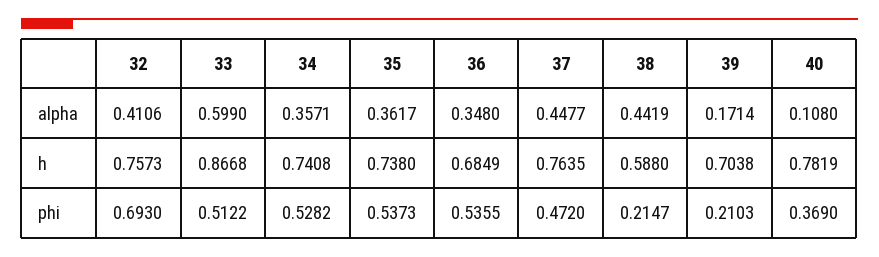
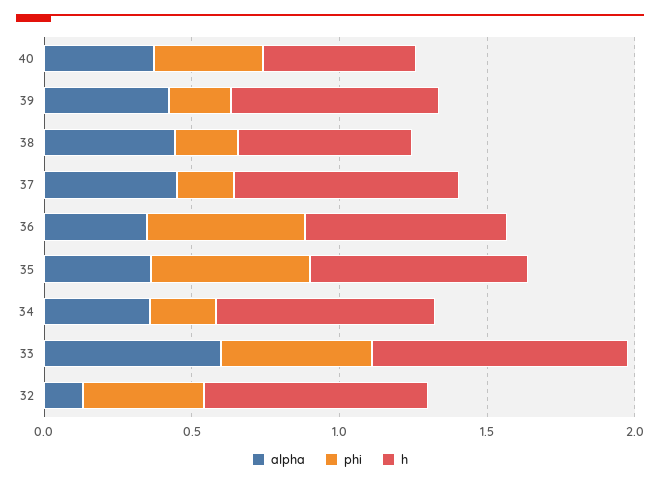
  {
    "alpha": {
-     "32": 0.4106,
+     "32": 0.1,
      "33": 0.599,
      "34": 0.3571,
      "35": 0.3617,
      "36": 0.348,
      "37": 0.4477,
      "38": 0.4419,
-     "39": 0.1714,
+     "39": 0.4,
-     "40": 0.108
+     "40": 0.4
    },
    "h": {
      "32": 0.7573,
      "33": 0.8668,
      "34": 0.7408,
      "35": 0.738,
      "36": 0.6849,
      "37": 0.7635,
      "38": 0.588,
      "39": 0.7038,
-     "40": 0.7819
+     "40": 0.5
    },
    "phi": {
-     "32": 0.693,
+     "32": 0.4,
      "33": 0.5122,
-     "34": 0.5282,
+     "34": 0.2,
      "35": 0.5373,
      "36": 0.5355,
-     "37": 0.472,
+     "37": 0.2,
      "38": 0.2147,
      "39": 0.2103,
      "40": 0.369
    }
  }

